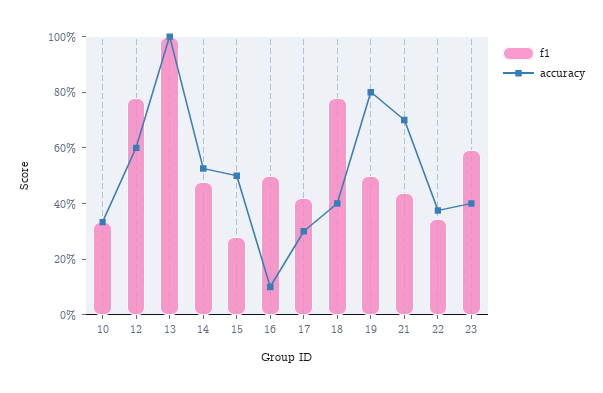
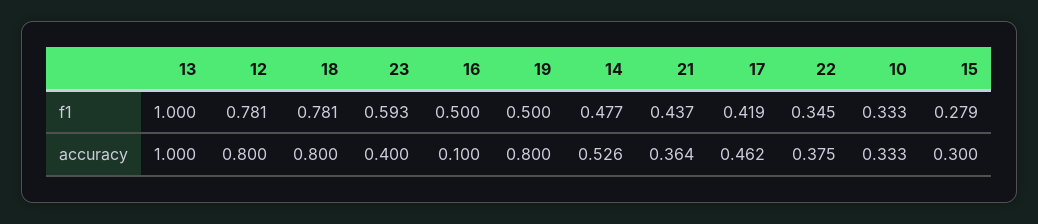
  {
    "f1": {
      "10": 0.333,
      "12": 0.781,
      "13": 1,
      "14": 0.477,
      "15": 0.279,
      "16": 0.5,
      "17": 0.419,
      "18": 0.781,
      "19": 0.5,
      "21": 0.437,
      "22": 0.345,
      "23": 0.593
    },
    "accuracy": {
      "10": 0.333,
-     "12": 0.6,
+     "12": 0.8,
      "13": 1,
      "14": 0.526,
-     "15": 0.5,
+     "15": 0.3,
      "16": 0.1,
-     "17": 0.3,
+     "17": 0.462,
-     "18": 0.4,
+     "18": 0.8,
      "19": 0.8,
-     "21": 0.7,
+     "21": 0.364,
      "22": 0.375,
      "23": 0.4
    }
  }

